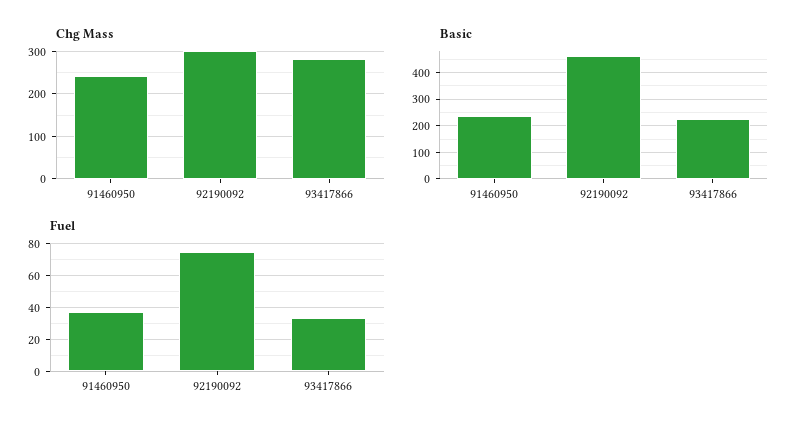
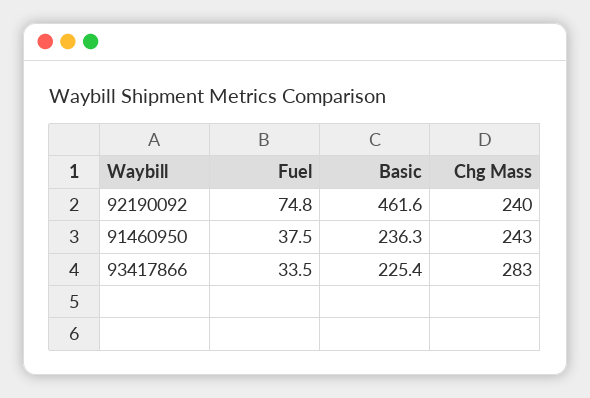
  {
    "Chg Mass": {
      "91460950": 243,
-     "92190092": 300,
+     "92190092": 240,
      "93417866": 283
    },
    "Basic": {
      "91460950": 236.3,
      "92190092": 461.6,
      "93417866": 225.4
    },
    "Fuel": {
      "91460950": 37.5,
      "92190092": 74.8,
      "93417866": 33.5
    }
  }

